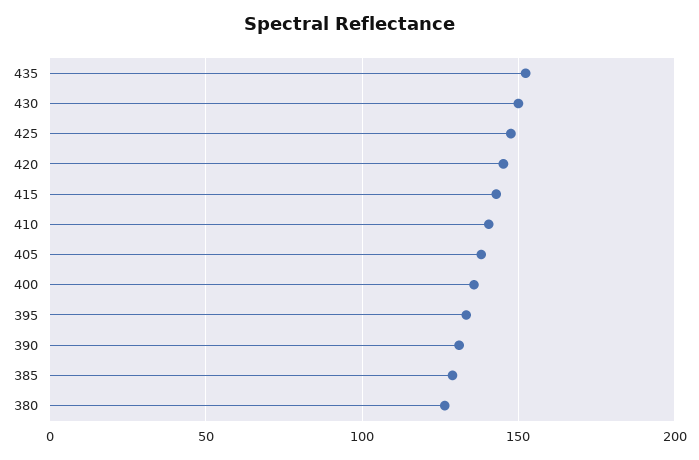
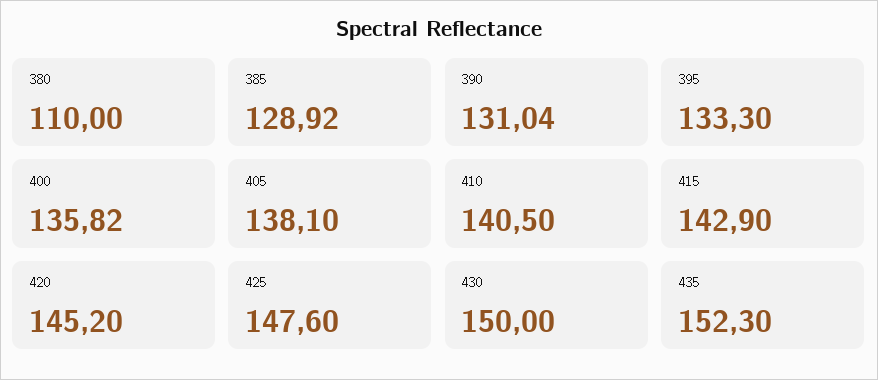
  {
    "435": 152.3,
    "430": 150,
    "425": 147.6,
    "420": 145.2,
    "415": 142.9,
    "410": 140.5,
    "405": 138.1,
    "400": 135.82,
    "395": 133.3,
    "390": 131.04,
    "385": 128.92,
-   "380": 125
+   "380": 110
  }

